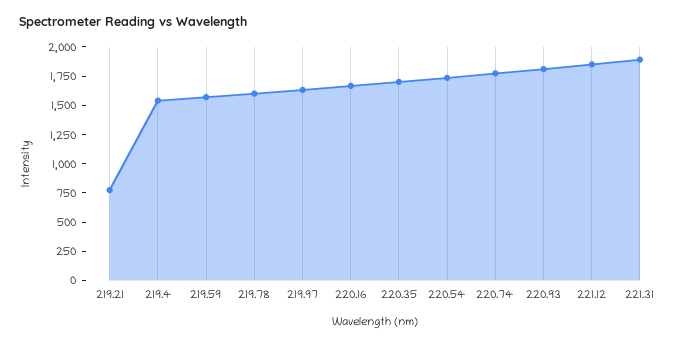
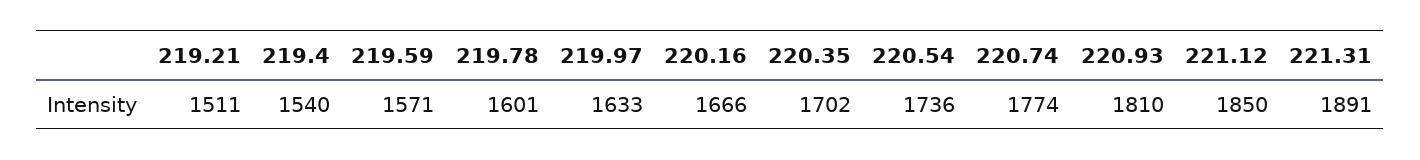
  {
-   "219.21": 750,
+   "219.21": 1511,
    "219.4": 1540,
    "219.59": 1571,
    "219.78": 1601,
    "219.97": 1633,
    "220.16": 1666,
    "220.35": 1702,
    "220.54": 1736,
    "220.74": 1774,
    "220.93": 1810,
    "221.12": 1850,
    "221.31": 1891
  }

